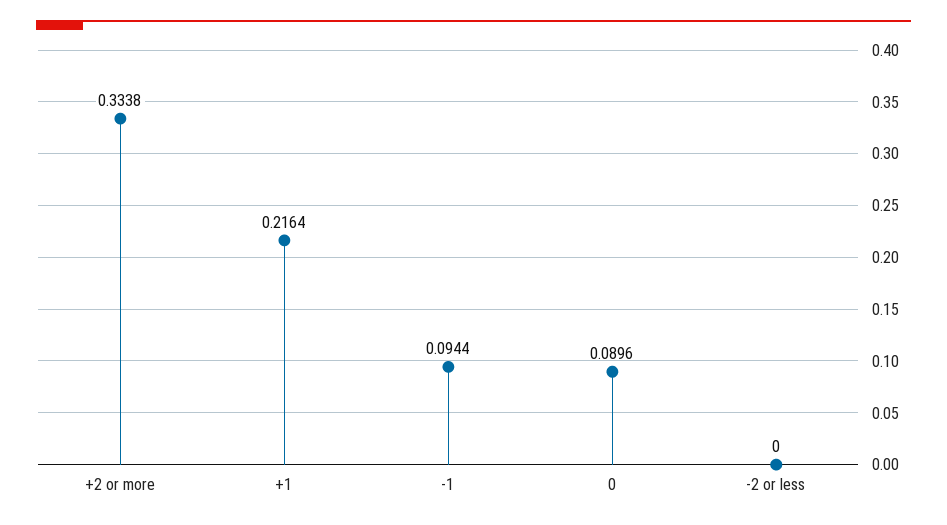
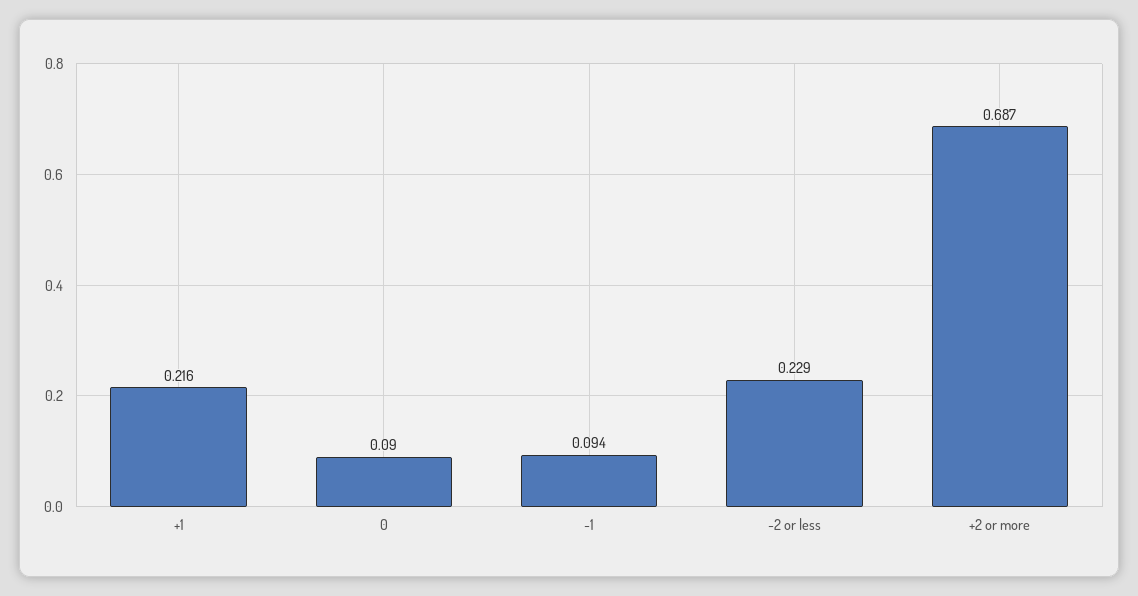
  {
-   "+2 or more": 0.3338,
+   "+2 or more": 0.687,
    "+1": 0.2164,
    "-1": 0.0944,
    "0": 0.0896,
-   "-2 or less": 0
+   "-2 or less": 0.229
  }

